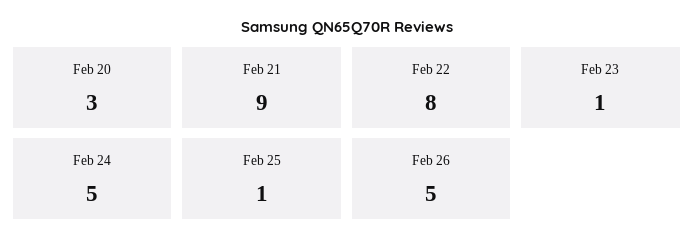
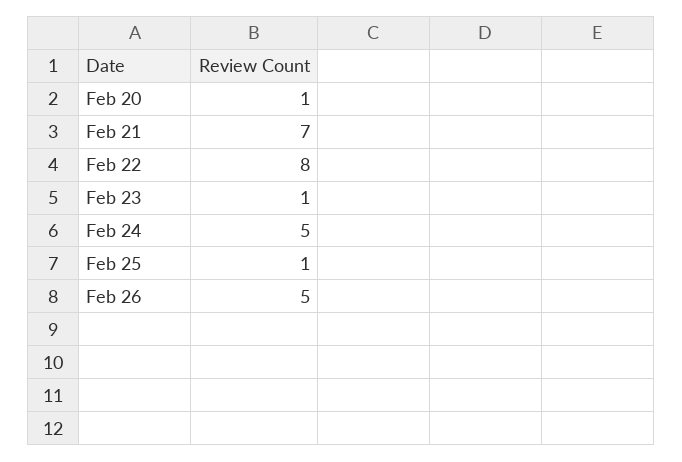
  {
-   "Feb 20": 3,
+   "Feb 20": 1,
-   "Feb 21": 9,
+   "Feb 21": 7,
    "Feb 22": 8,
    "Feb 23": 1,
    "Feb 24": 5,
    "Feb 25": 1,
    "Feb 26": 5
  }

